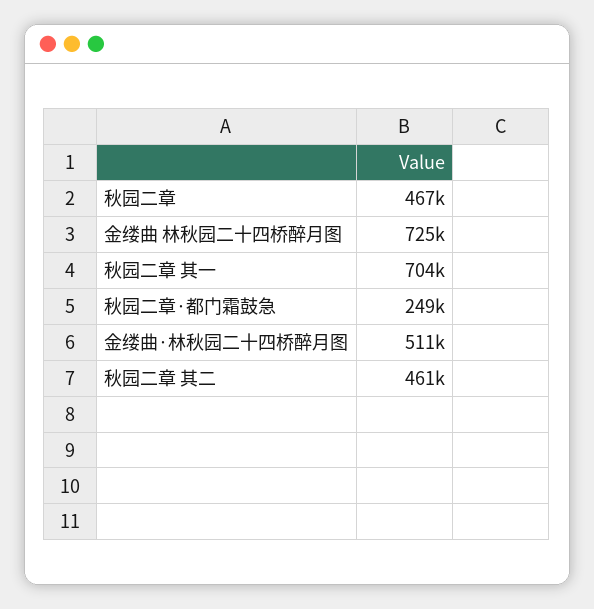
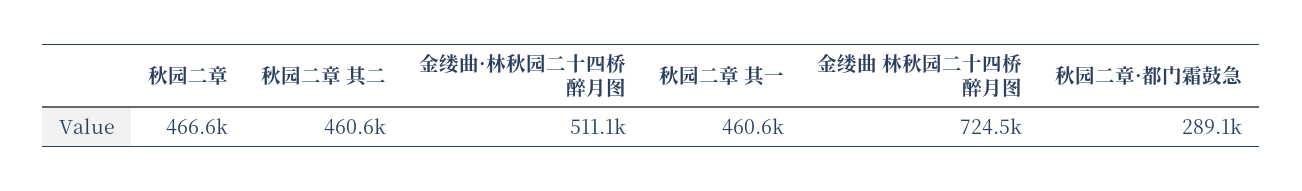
  {
    "秋园二章": 466600,
    "金缕曲 林秋园二十四桥醉月图": 724500,
-   "秋园二章 其一": 704000,
+   "秋园二章 其一": 460600,
-   "秋园二章·都门霜鼓急": 249000,
+   "秋园二章·都门霜鼓急": 289100,
    "金缕曲·林秋园二十四桥醉月图": 511100,
    "秋园二章 其二": 460600
  }

